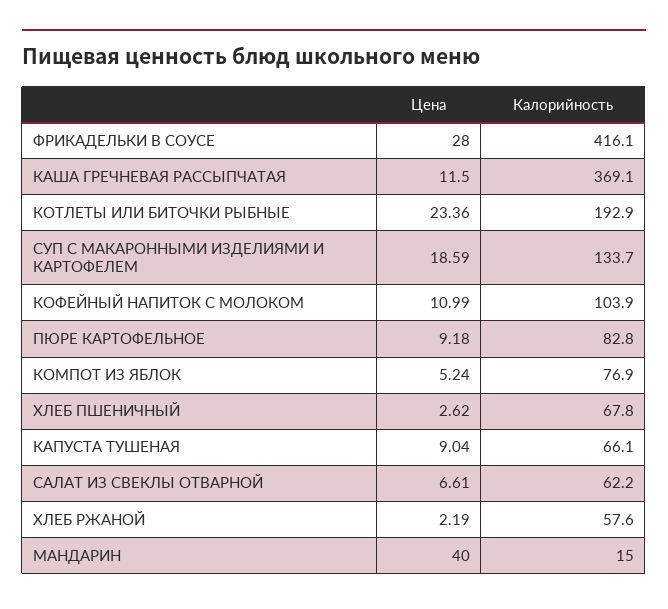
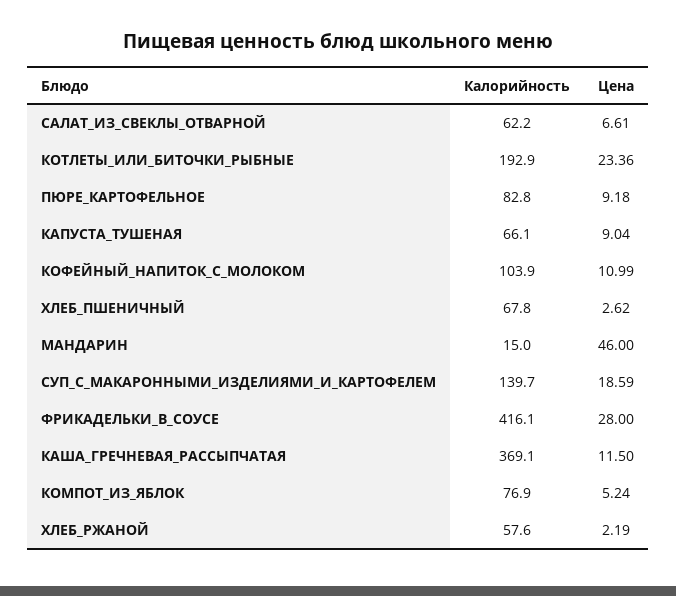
  {
    "Цена": {
      "ФРИКАДЕЛЬКИ В СОУСЕ": 28,
      "КАША ГРЕЧНЕВАЯ РАССЫПЧАТАЯ": 11.5,
      "КОТЛЕТЫ ИЛИ БИТОЧКИ РЫБНЫЕ": 23.36,
      "СУП С МАКАРОННЫМИ ИЗДЕЛИЯМИ И КАРТОФЕЛЕМ": 18.59,
      "КОФЕЙНЫЙ НАПИТОК С МОЛОКОМ": 10.99,
      "ПЮРЕ КАРТОФЕЛЬНОЕ": 9.18,
      "КОМПОТ ИЗ ЯБЛОК": 5.24,
      "ХЛЕБ ПШЕНИЧНЫЙ": 2.62,
      "КАПУСТА ТУШЕНАЯ": 9.04,
      "САЛАТ ИЗ СВЕКЛЫ ОТВАРНОЙ": 6.61,
      "ХЛЕБ РЖАНОЙ": 2.19,
-     "МАНДАРИН": 40
+     "МАНДАРИН": 46
    },
    "Калорийность": {
      "ФРИКАДЕЛЬКИ В СОУСЕ": 416.1,
      "КАША ГРЕЧНЕВАЯ РАССЫПЧАТАЯ": 369.1,
      "КОТЛЕТЫ ИЛИ БИТОЧКИ РЫБНЫЕ": 192.9,
-     "СУП С МАКАРОННЫМИ ИЗДЕЛИЯМИ И КАРТОФЕЛЕМ": 133.7,
+     "СУП С МАКАРОННЫМИ ИЗДЕЛИЯМИ И КАРТОФЕЛЕМ": 139.7,
      "КОФЕЙНЫЙ НАПИТОК С МОЛОКОМ": 103.9,
      "ПЮРЕ КАРТОФЕЛЬНОЕ": 82.8,
      "КОМПОТ ИЗ ЯБЛОК": 76.9,
      "ХЛЕБ ПШЕНИЧНЫЙ": 67.8,
      "КАПУСТА ТУШЕНАЯ": 66.1,
      "САЛАТ ИЗ СВЕКЛЫ ОТВАРНОЙ": 62.2,
      "ХЛЕБ РЖАНОЙ": 57.6,
      "МАНДАРИН": 15
    }
  }

